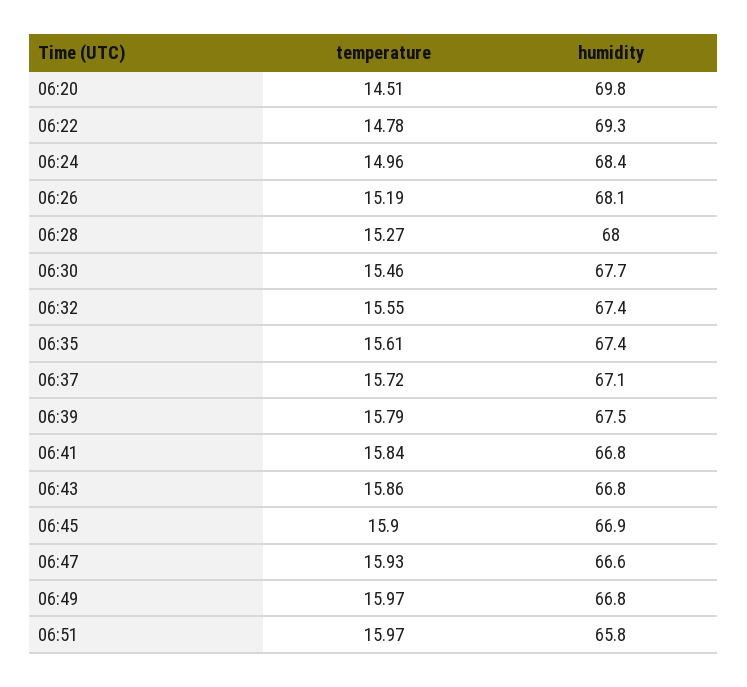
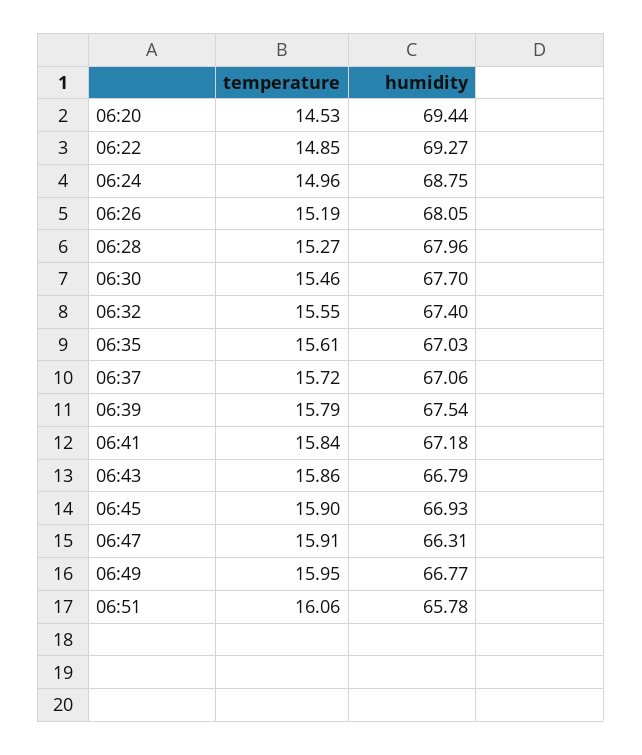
  {
    "temperature": {
-     "06:20": 14.51,
+     "06:20": 14.53,
-     "06:22": 14.78,
+     "06:22": 14.85,
      "06:24": 14.96,
      "06:26": 15.19,
      "06:28": 15.27,
      "06:30": 15.46,
      "06:32": 15.55,
      "06:35": 15.61,
      "06:37": 15.72,
      "06:39": 15.79,
      "06:41": 15.84,
      "06:43": 15.86,
      "06:45": 15.9,
-     "06:47": 15.93,
+     "06:47": 15.91,
-     "06:49": 15.97,
+     "06:49": 15.95,
-     "06:51": 15.97
+     "06:51": 16.06
    },
    "humidity": {
-     "06:20": 69.8,
+     "06:20": 69.44,
      "06:22": 69.27,
-     "06:24": 68.4,
+     "06:24": 68.75,
      "06:26": 68.05,
      "06:28": 67.96,
      "06:30": 67.7,
      "06:32": 67.4,
-     "06:35": 67.4,
+     "06:35": 67.03,
      "06:37": 67.06,
      "06:39": 67.54,
-     "06:41": 66.8,
+     "06:41": 67.18,
      "06:43": 66.79,
      "06:45": 66.93,
-     "06:47": 66.6,
+     "06:47": 66.31,
      "06:49": 66.77,
      "06:51": 65.78
    }
  }

